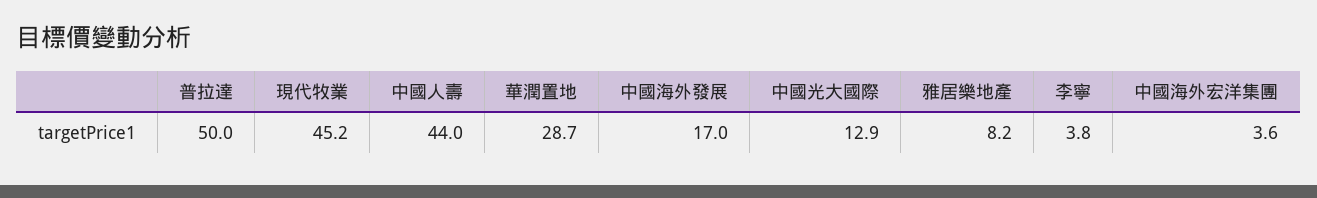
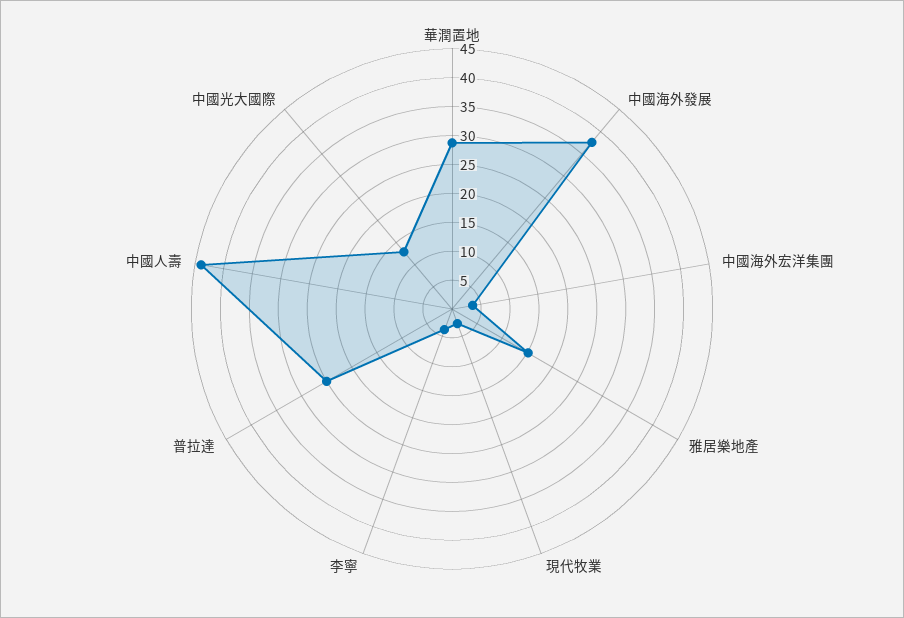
  {
-   "普拉達": 50,
+   "普拉達": 25,
-   "現代牧業": 45.2,
+   "現代牧業": 2.5,
    "中國人壽": 44,
    "華潤置地": 28.7,
-   "中國海外發展": 17,
+   "中國海外發展": 37.5,
    "中國光大國際": 12.9,
-   "雅居樂地產": 8.2,
+   "雅居樂地產": 15,
    "李寧": 3.8,
    "中國海外宏洋集團": 3.6
  }

